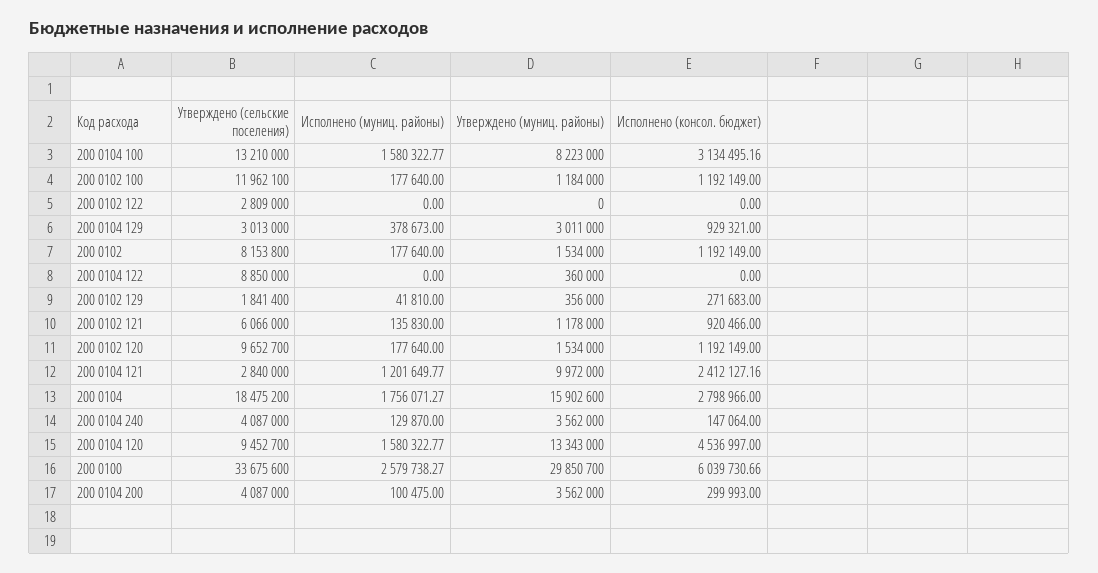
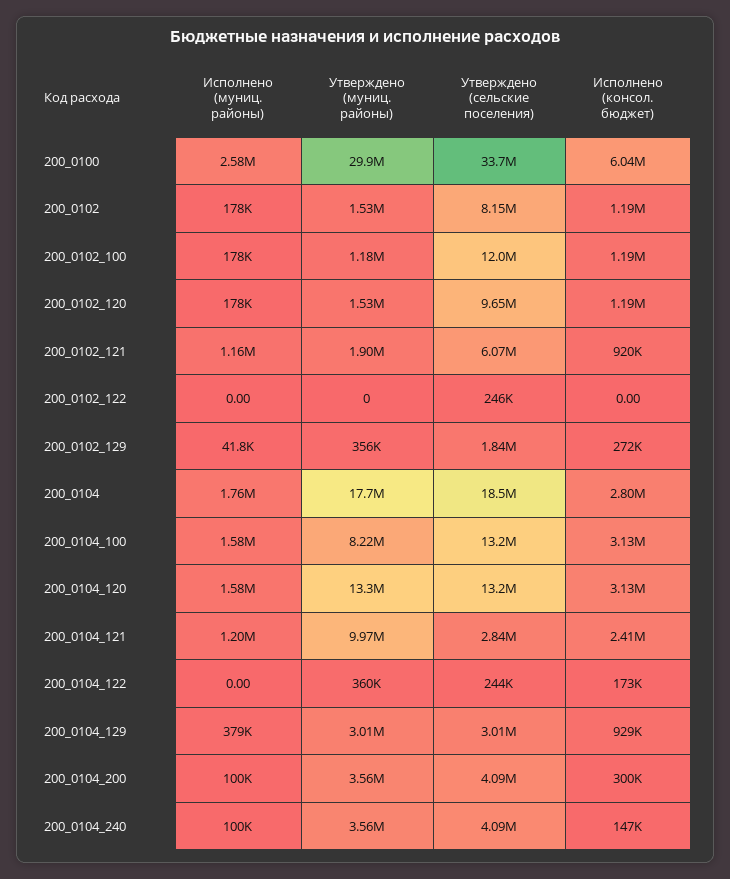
  {
    "Утверждено (сельские поселения)": {
      "200 0104 100": 13210000,
      "200 0102 100": 11962100,
-     "200 0102 122": 2809000,
+     "200 0102 122": 246000,
      "200 0104 129": 3013000,
      "200 0102": 8153800,
-     "200 0104 122": 8850000,
+     "200 0104 122": 244000,
      "200 0102 129": 1841400,
      "200 0102 121": 6066000,
      "200 0102 120": 9652700,
      "200 0104 121": 2840000,
      "200 0104": 18475200,
      "200 0104 240": 4087000,
-     "200 0104 120": 9452700,
+     "200 0104 120": 13200000,
      "200 0100": 33675600,
      "200 0104 200": 4087000
    },
    "Исполнено (муниц. районы)": {
      "200 0104 100": 1580322.77,
      "200 0102 100": 177640,
      "200 0102 122": 0,
      "200 0104 129": 378673,
      "200 0102": 177640,
      "200 0104 122": 0,
      "200 0102 129": 41810,
-     "200 0102 121": 135830,
+     "200 0102 121": 1160000,
      "200 0102 120": 177640,
      "200 0104 121": 1201649.77,
      "200 0104": 1756071.27,
-     "200 0104 240": 129870,
+     "200 0104 240": 100000,
      "200 0104 120": 1580322.77,
      "200 0100": 2579738.27,
      "200 0104 200": 100475
    },
    "Утверждено (муниц. районы)": {
      "200 0104 100": 8223000,
      "200 0102 100": 1184000,
      "200 0102 122": 0,
      "200 0104 129": 3011000,
      "200 0102": 1534000,
      "200 0104 122": 360000,
      "200 0102 129": 356000,
-     "200 0102 121": 1178000,
+     "200 0102 121": 1900000,
      "200 0102 120": 1534000,
      "200 0104 121": 9972000,
-     "200 0104": 15902600,
+     "200 0104": 17700000,
      "200 0104 240": 3562000,
      "200 0104 120": 13343000,
      "200 0100": 29850700,
      "200 0104 200": 3562000
    },
    "Исполнено (консол. бюджет)": {
      "200 0104 100": 3134495.16,
      "200 0102 100": 1192149,
      "200 0102 122": 0,
      "200 0104 129": 929321,
      "200 0102": 1192149,
-     "200 0104 122": 0,
+     "200 0104 122": 173000,
      "200 0102 129": 271683,
      "200 0102 121": 920466,
      "200 0102 120": 1192149,
      "200 0104 121": 2412127.16,
      "200 0104": 2798966,
      "200 0104 240": 147064,
-     "200 0104 120": 4536997,
+     "200 0104 120": 3130000,
      "200 0100": 6039730.66,
      "200 0104 200": 299993
    }
  }

